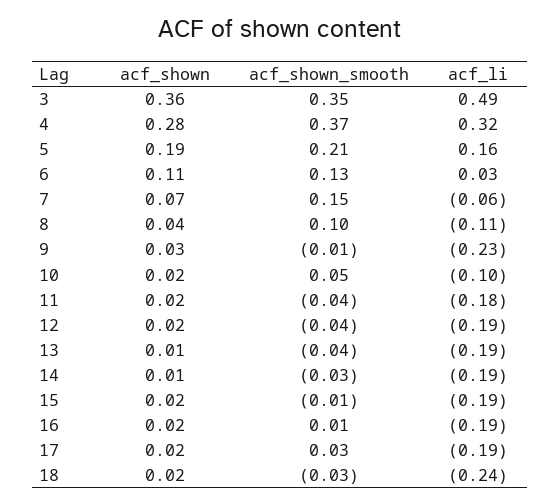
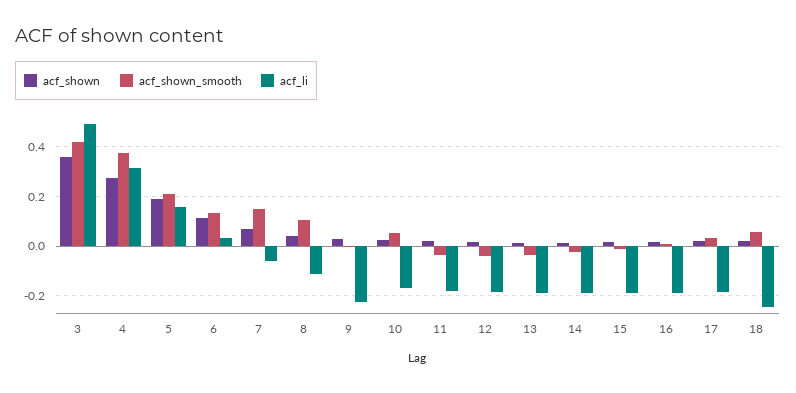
  {
    "acf_shown": {
      "3": 0.36,
      "4": 0.28,
      "5": 0.19,
      "6": 0.11,
      "7": 0.07,
      "8": 0.04,
      "9": 0.03,
      "10": 0.02,
      "11": 0.02,
      "12": 0.02,
      "13": 0.01,
      "14": 0.01,
      "15": 0.02,
      "16": 0.02,
      "17": 0.02,
      "18": 0.02
    },
    "acf_shown_smooth": {
-     "3": 0.35,
+     "3": 0.425,
      "4": 0.37,
      "5": 0.21,
      "6": 0.13,
      "7": 0.15,
      "8": 0.1,
      "9": -0.01,
      "10": 0.05,
      "11": -0.04,
      "12": -0.04,
      "13": -0.04,
      "14": -0.03,
      "15": -0.01,
      "16": 0.01,
      "17": 0.03,
-     "18": -0.03
+     "18": 0.05
    },
    "acf_li": {
      "3": 0.49,
      "4": 0.32,
      "5": 0.16,
      "6": 0.03,
      "7": -0.06,
      "8": -0.11,
      "9": -0.23,
-     "10": -0.1,
+     "10": -0.175,
      "11": -0.18,
      "12": -0.19,
      "13": -0.19,
      "14": -0.19,
      "15": -0.19,
      "16": -0.19,
      "17": -0.19,
      "18": -0.24
    }
  }

